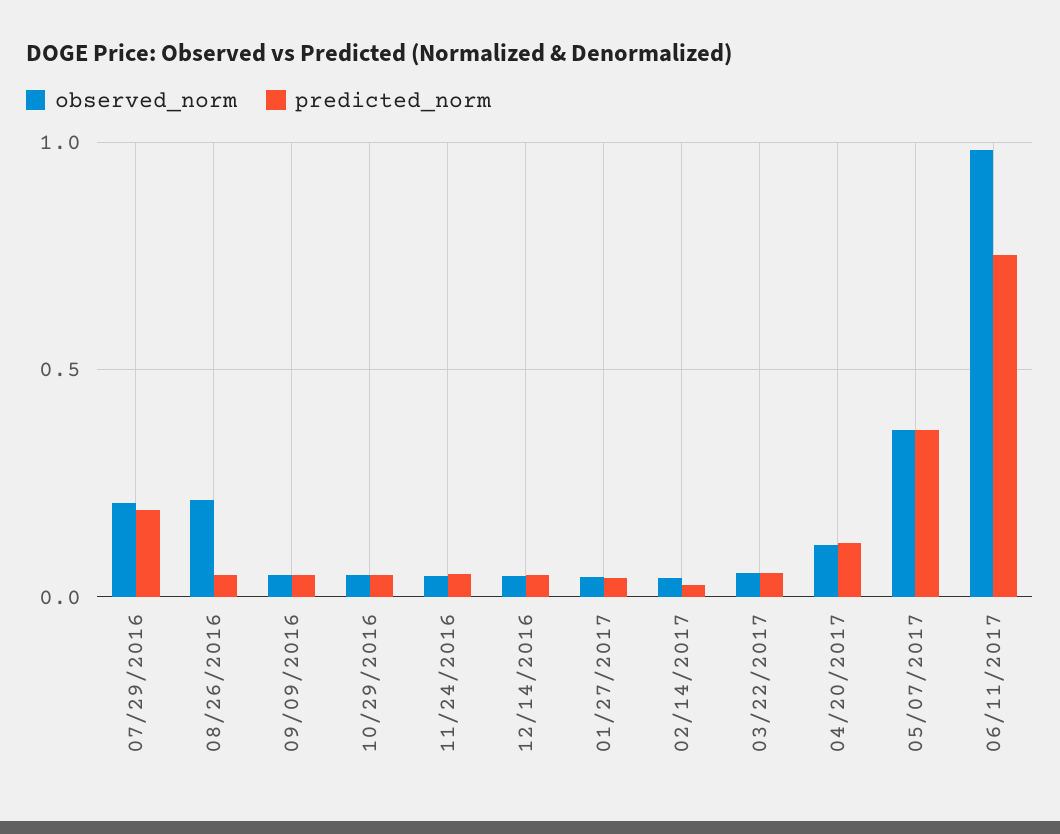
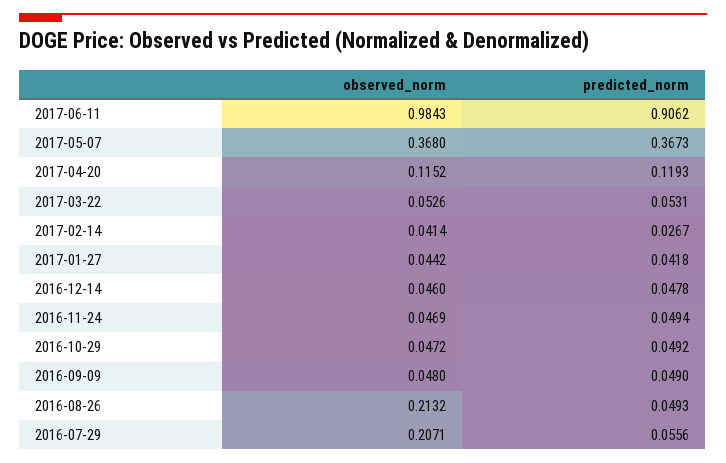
  {
    "observed_norm": {
      "07/29/2016": 0.2071,
      "08/26/2016": 0.2132,
      "09/09/2016": 0.048,
      "10/29/2016": 0.0472,
      "11/24/2016": 0.0469,
      "12/14/2016": 0.046,
      "01/27/2017": 0.0442,
      "02/14/2017": 0.0414,
      "03/22/2017": 0.0526,
      "04/20/2017": 0.1152,
      "05/07/2017": 0.368,
      "06/11/2017": 0.9843
    },
    "predicted_norm": {
-     "07/29/2016": 0.2,
+     "07/29/2016": 0.0556,
      "08/26/2016": 0.0493,
      "09/09/2016": 0.049,
      "10/29/2016": 0.0492,
      "11/24/2016": 0.0494,
      "12/14/2016": 0.0478,
      "01/27/2017": 0.0418,
      "02/14/2017": 0.0267,
      "03/22/2017": 0.0531,
      "04/20/2017": 0.1193,
      "05/07/2017": 0.3673,
-     "06/11/2017": 0.75
+     "06/11/2017": 0.9062
    }
  }

